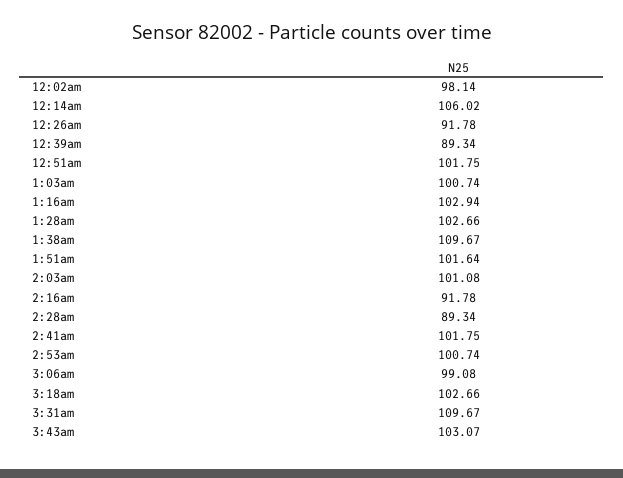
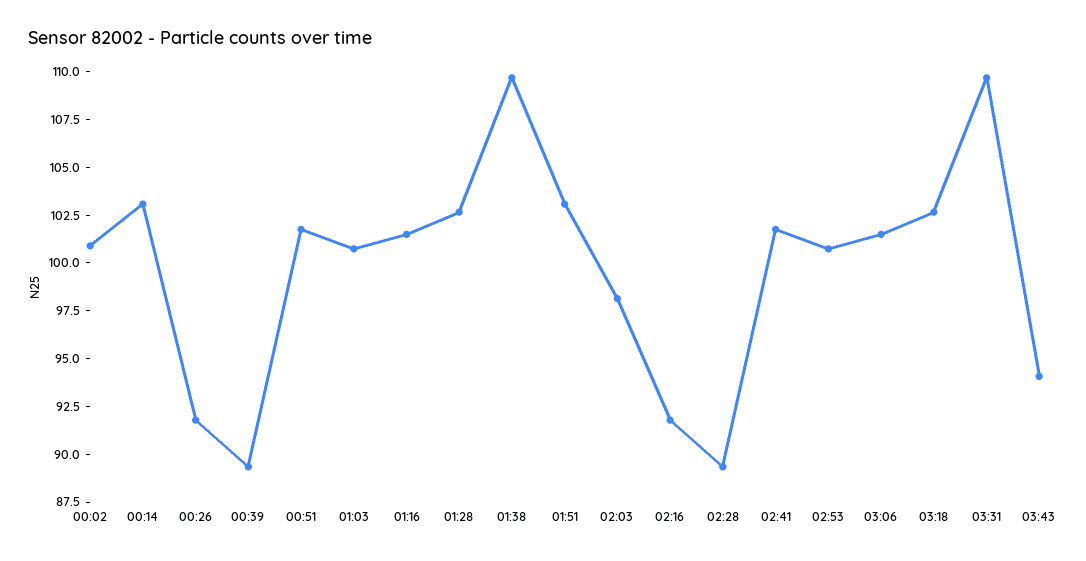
  {
-   "12:02am": 98.14,
+   "12:02am": 101,
-   "12:14am": 106.02,
+   "12:14am": 103,
    "12:26am": 91.78,
    "12:39am": 89.34,
    "12:51am": 101.75,
    "1:03am": 100.74,
-   "1:16am": 102.94,
+   "1:16am": 101.5,
    "1:28am": 102.66,
    "1:38am": 109.67,
-   "1:51am": 101.64,
+   "1:51am": 103,
-   "2:03am": 101.08,
+   "2:03am": 98,
    "2:16am": 91.78,
    "2:28am": 89.34,
    "2:41am": 101.75,
    "2:53am": 100.74,
-   "3:06am": 99.08,
+   "3:06am": 101.5,
    "3:18am": 102.66,
    "3:31am": 109.67,
-   "3:43am": 103.07
+   "3:43am": 94
  }

